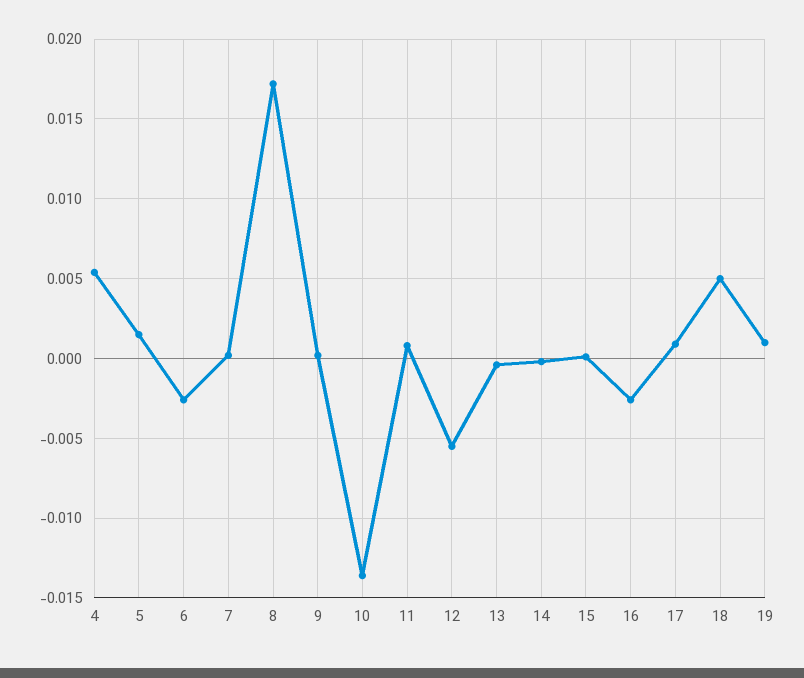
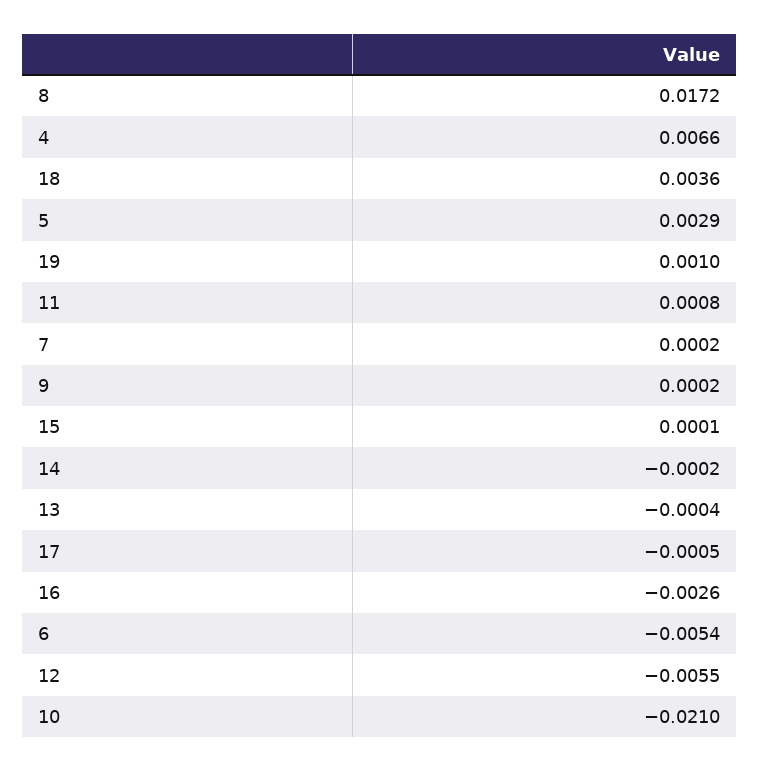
  {
-   "4": 0.0055,
+   "4": 0.0066,
-   "5": 0.0015,
+   "5": 0.0029,
-   "6": -0.0025,
+   "6": -0.0054,
    "7": 0.0002,
    "8": 0.0172,
    "9": 0.0002,
-   "10": -0.0135,
+   "10": -0.021,
    "11": 0.0008,
    "12": -0.0055,
    "13": -0.0004,
    "14": -0.0002,
    "15": 0.0001,
    "16": -0.0026,
-   "17": 0.001,
+   "17": -0.0005,
-   "18": 0.005,
+   "18": 0.0036,
    "19": 0.001
  }

